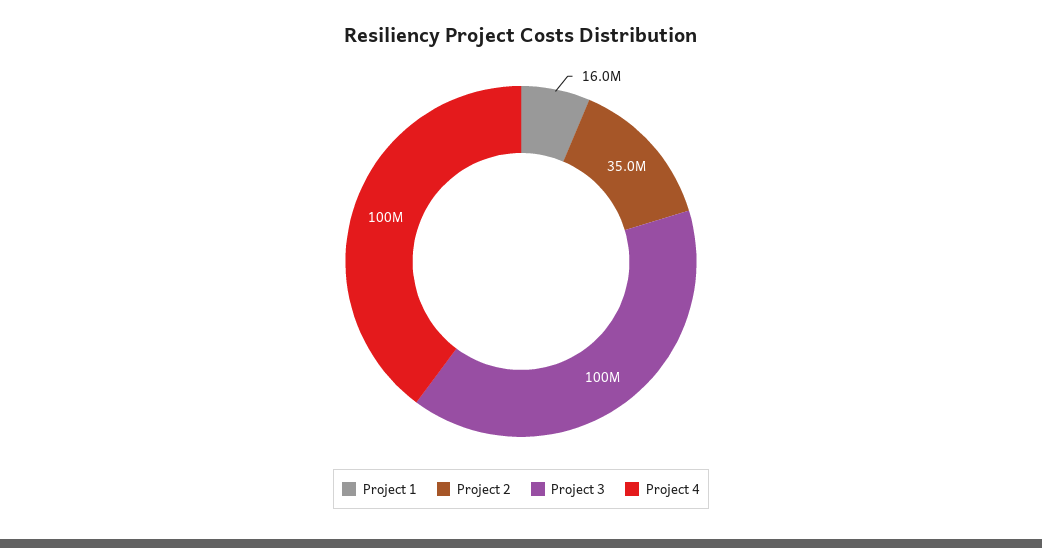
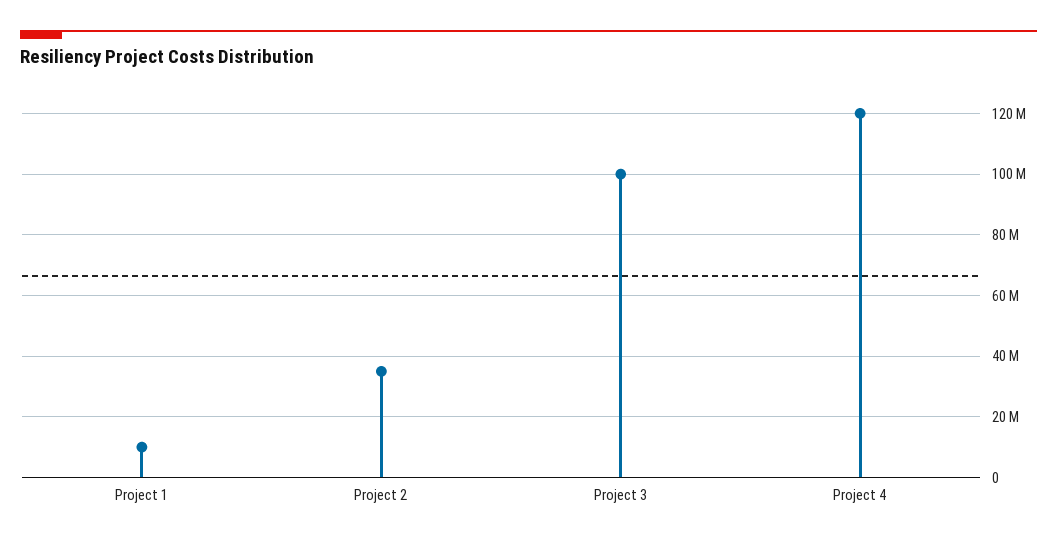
  {
-   "Project 1": 16000000,
+   "Project 1": 10000000,
    "Project 2": 35000000,
    "Project 3": 100000000,
-   "Project 4": 100000000
+   "Project 4": 120000000
  }

